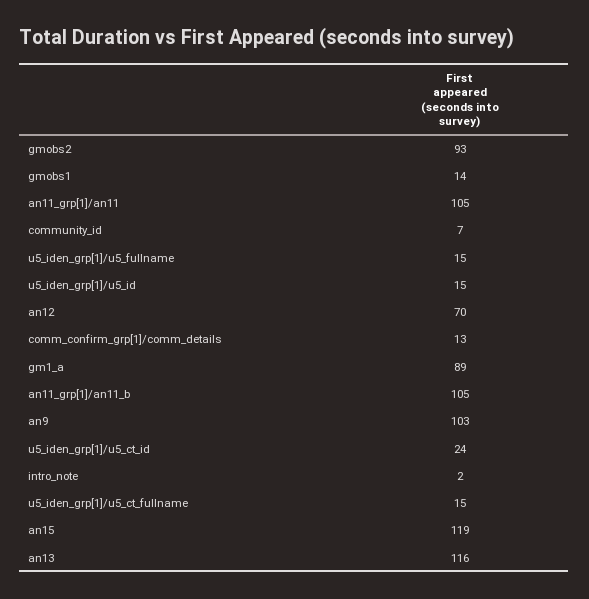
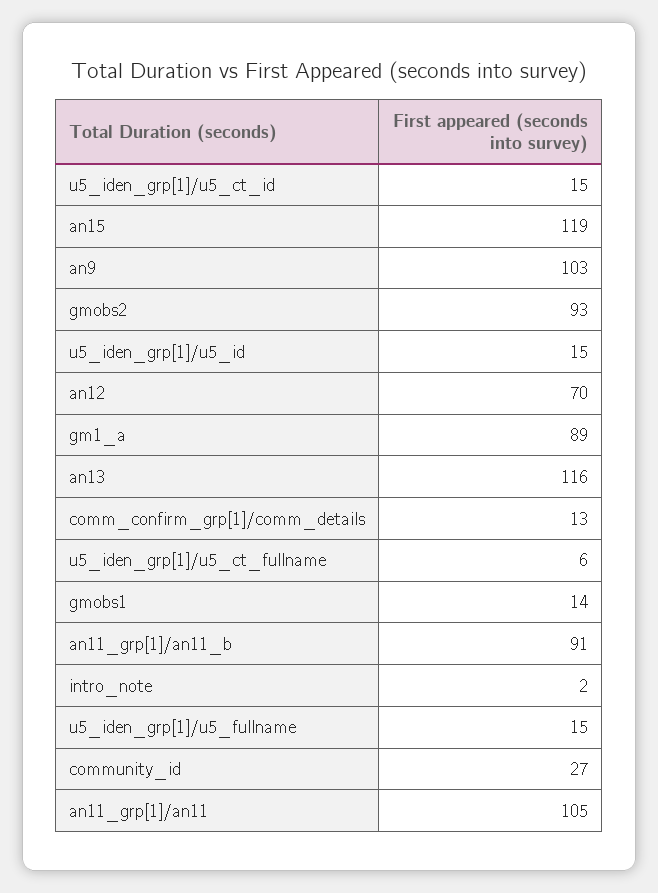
  {
    "gmobs2": 93,
    "gmobs1": 14,
    "an11_grp[1]/an11": 105,
-   "community_id": 7,
+   "community_id": 27,
    "u5_iden_grp[1]/u5_fullname": 15,
    "u5_iden_grp[1]/u5_id": 15,
    "an12": 70,
    "comm_confirm_grp[1]/comm_details": 13,
    "gm1_a": 89,
-   "an11_grp[1]/an11_b": 105,
+   "an11_grp[1]/an11_b": 91,
    "an9": 103,
-   "u5_iden_grp[1]/u5_ct_id": 24,
+   "u5_iden_grp[1]/u5_ct_id": 15,
    "intro_note": 2,
-   "u5_iden_grp[1]/u5_ct_fullname": 15,
+   "u5_iden_grp[1]/u5_ct_fullname": 6,
    "an15": 119,
    "an13": 116
  }

